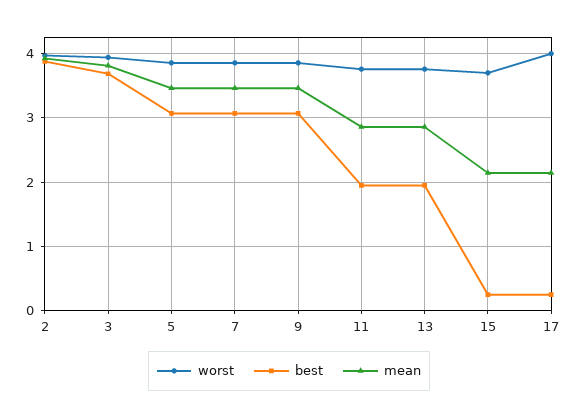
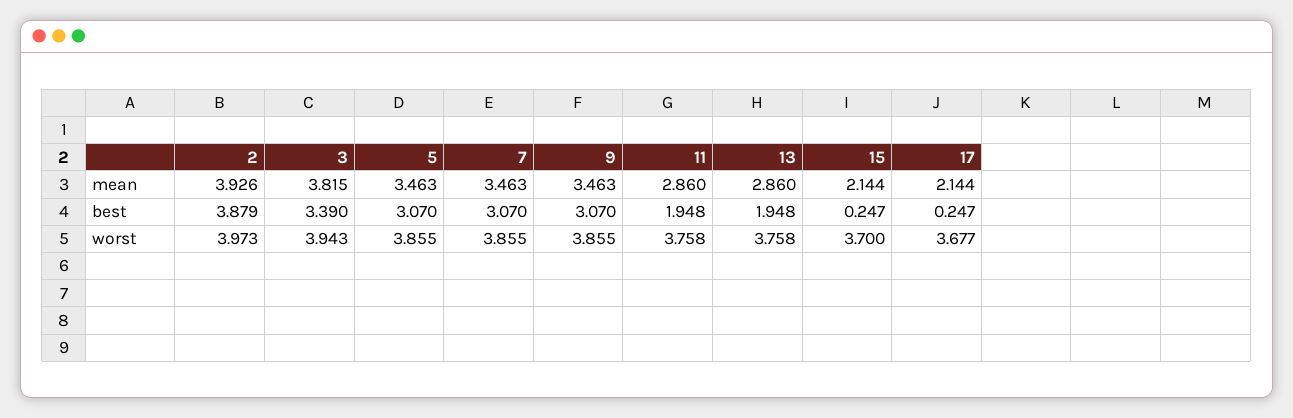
  {
    "worst": {
      "2": 3.973,
      "3": 3.943,
      "5": 3.855,
      "7": 3.855,
      "9": 3.855,
      "11": 3.758,
      "13": 3.758,
      "15": 3.7,
-     "17": 4
+     "17": 3.677
    },
    "best": {
      "2": 3.879,
-     "3": 3.7,
+     "3": 3.39,
      "5": 3.07,
      "7": 3.07,
      "9": 3.07,
      "11": 1.948,
      "13": 1.948,
      "15": 0.247,
      "17": 0.247
    },
    "mean": {
      "2": 3.926,
      "3": 3.815,
      "5": 3.463,
      "7": 3.463,
      "9": 3.463,
      "11": 2.86,
      "13": 2.86,
      "15": 2.144,
      "17": 2.144
    }
  }

